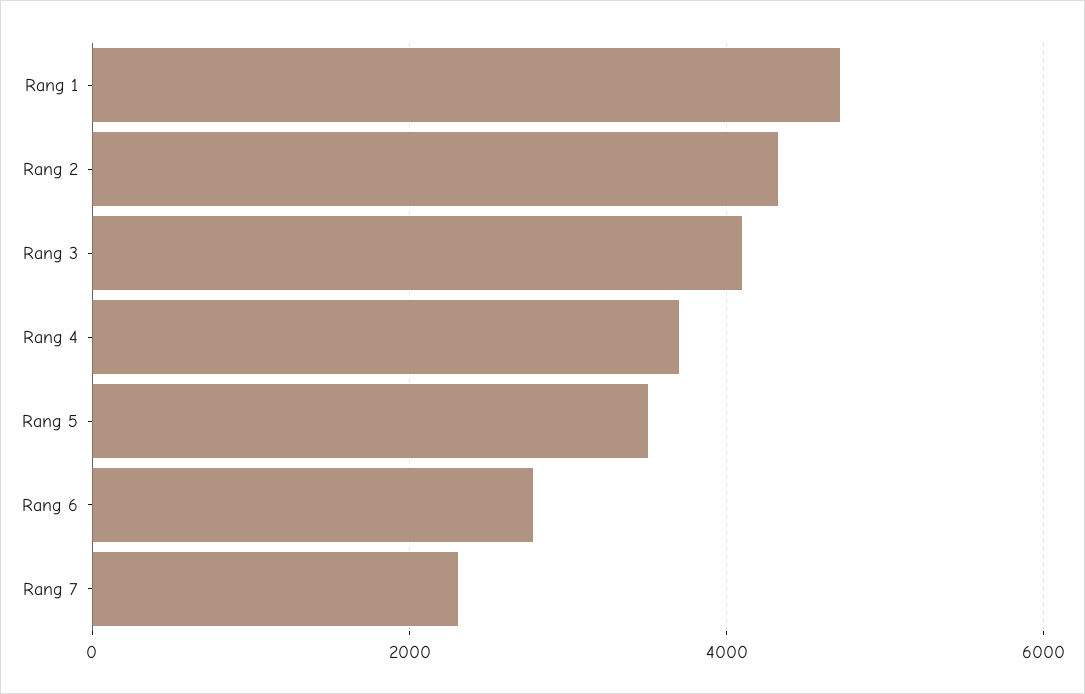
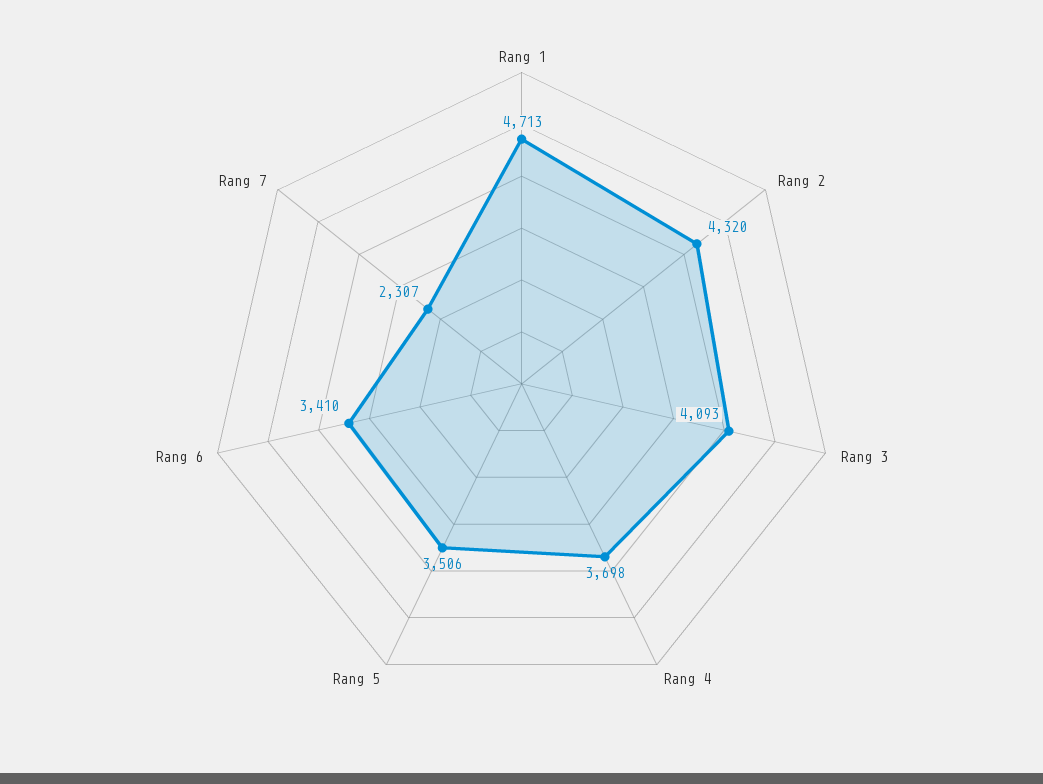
  {
    "Rang 1": 4713,
    "Rang 2": 4320,
    "Rang 3": 4093,
    "Rang 4": 3698,
    "Rang 5": 3506,
-   "Rang 6": 2800,
+   "Rang 6": 3410,
    "Rang 7": 2307
  }

